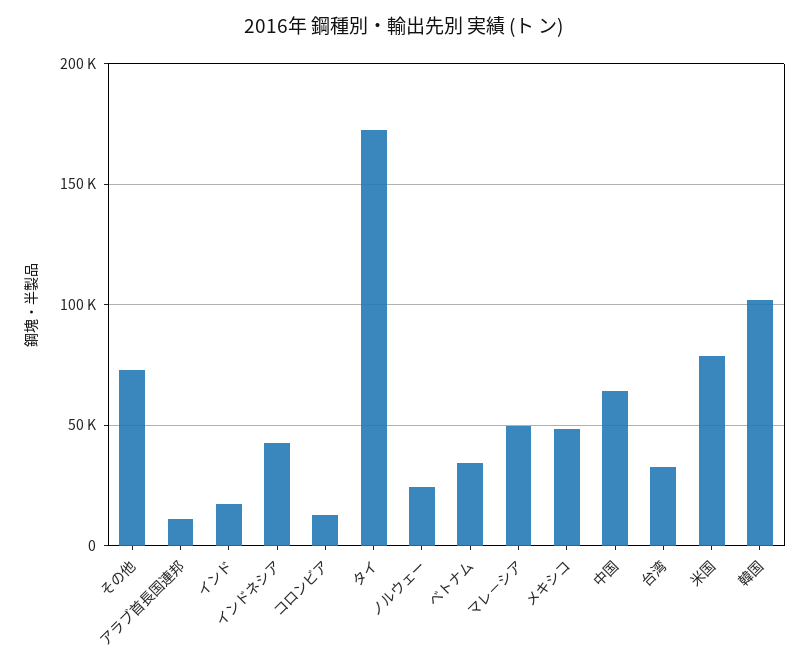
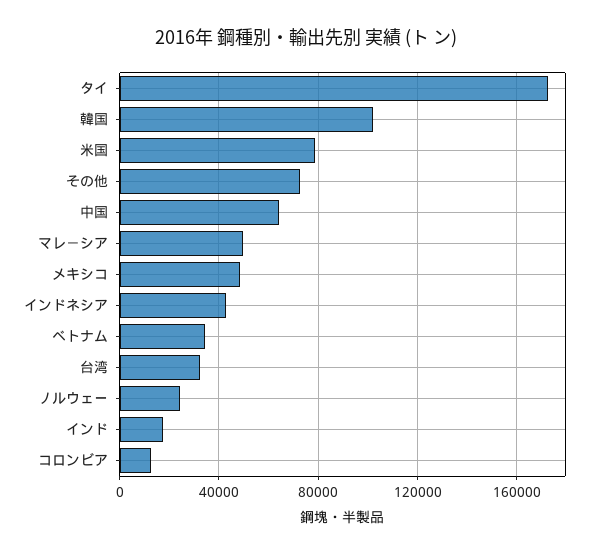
  {
    "その他": 75000,
-   "アラブ首長国連邦": 10000,
    "インド": 15000,
    "インドネシア": 45000,
    "コロンビア": 15000,
    "タイ": 170000,
    "ノルウェー": 25000,
    "ベトナム": 35000,
    "マレ－シア": 50000,
    "メキシコ": 50000,
    "中国": 65000,
    "台湾": 35000,
    "米国": 80000,
    "韓国": 100000
  }

